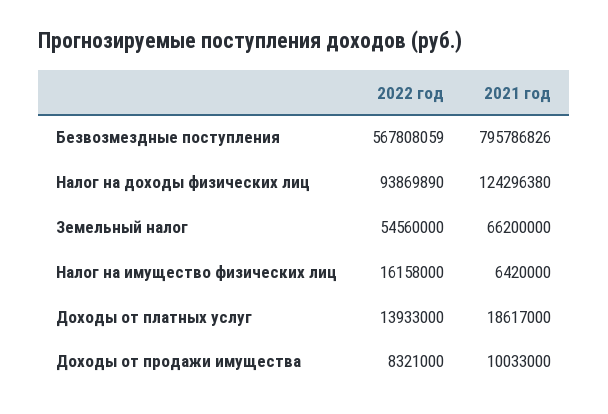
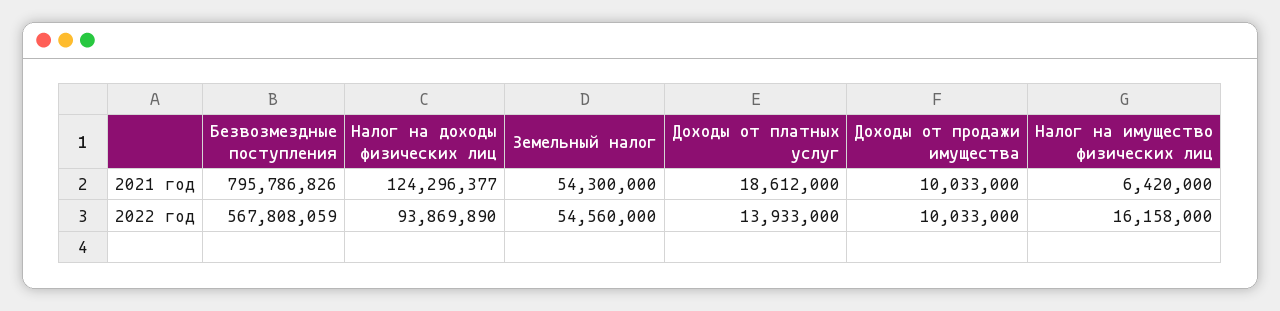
  {
    "2022 год": {
      "Безвозмездные поступления": 567808059,
      "Налог на доходы физических лиц": 93869890,
      "Земельный налог": 54560000,
      "Налог на имущество физических лиц": 16158000,
      "Доходы от платных услуг": 13933000,
-     "Доходы от продажи имущества": 8321000
+     "Доходы от продажи имущества": 10033000
    },
    "2021 год": {
      "Безвозмездные поступления": 795786826,
-     "Налог на доходы физических лиц": 124296380,
+     "Налог на доходы физических лиц": 124296377,
-     "Земельный налог": 66200000,
+     "Земельный налог": 54300000,
      "Налог на имущество физических лиц": 6420000,
-     "Доходы от платных услуг": 18617000,
+     "Доходы от платных услуг": 18612000,
      "Доходы от продажи имущества": 10033000
    }
  }

